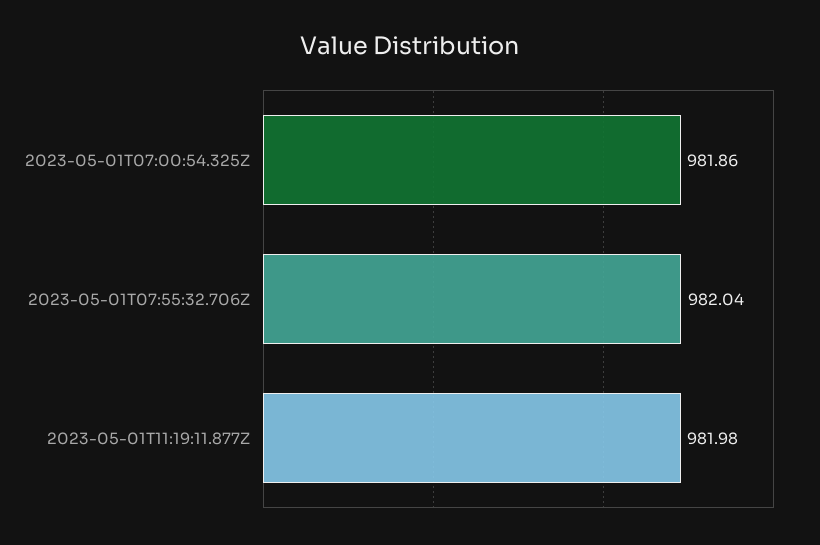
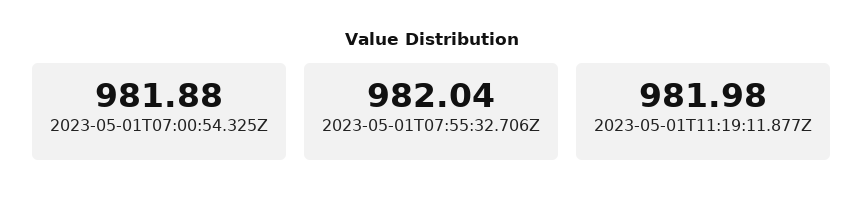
  {
-   "2023-05-01T07:00:54.325Z": 981.86,
+   "2023-05-01T07:00:54.325Z": 981.88,
    "2023-05-01T07:55:32.706Z": 982.04,
    "2023-05-01T11:19:11.877Z": 981.98
  }

